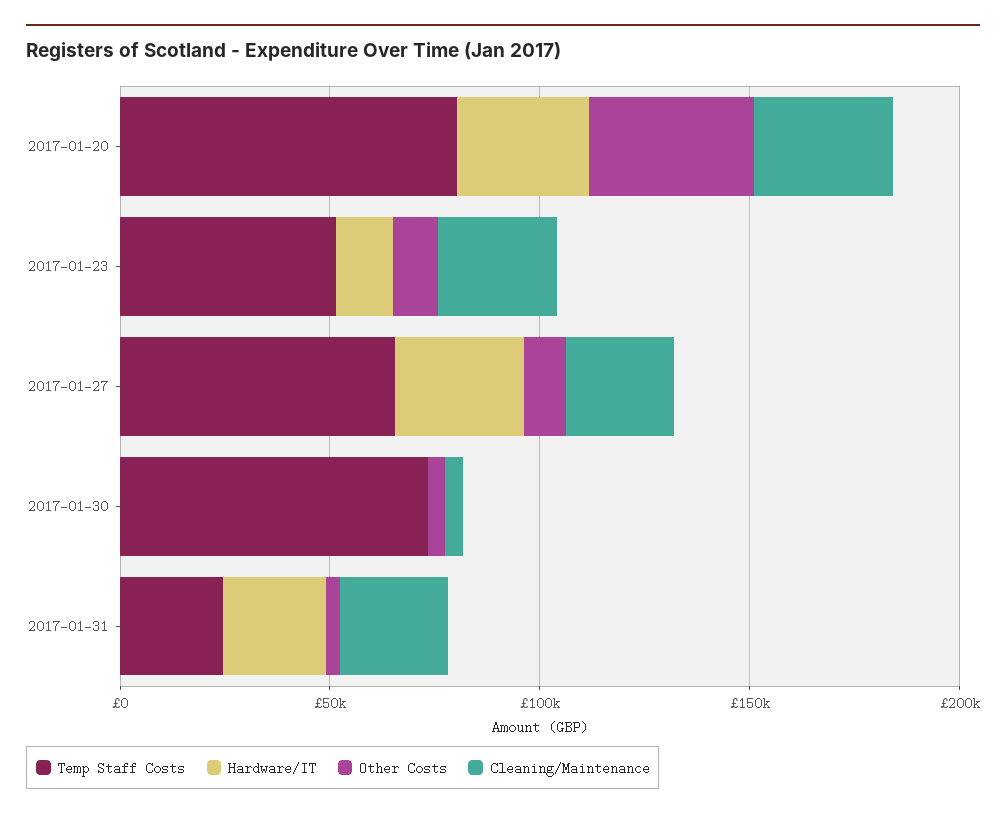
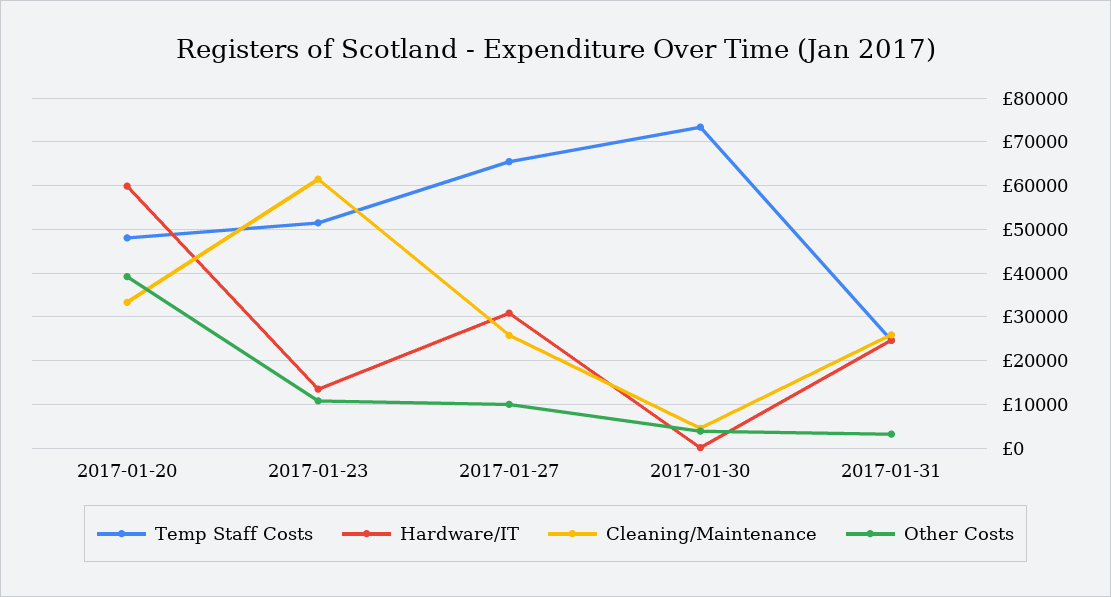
  {
    "Temp Staff Costs": {
-     "2017-01-20": 80000,
+     "2017-01-20": 48000,
      "2017-01-23": 52000,
      "2017-01-27": 66000,
      "2017-01-30": 74000,
      "2017-01-31": 24000
    },
    "Hardware/IT": {
-     "2017-01-20": 30000,
+     "2017-01-20": 60000,
      "2017-01-23": 14000,
      "2017-01-27": 30000,
      "2017-01-30": 0,
      "2017-01-31": 24000
    },
    "Other Costs": {
      "2017-01-20": 40000,
      "2017-01-23": 10000,
      "2017-01-27": 10000,
      "2017-01-30": 4000,
      "2017-01-31": 4000
    },
    "Cleaning/Maintenance": {
      "2017-01-20": 34000,
-     "2017-01-23": 30000,
+     "2017-01-23": 62000,
      "2017-01-27": 26000,
      "2017-01-30": 4000,
      "2017-01-31": 26000
    }
  }

